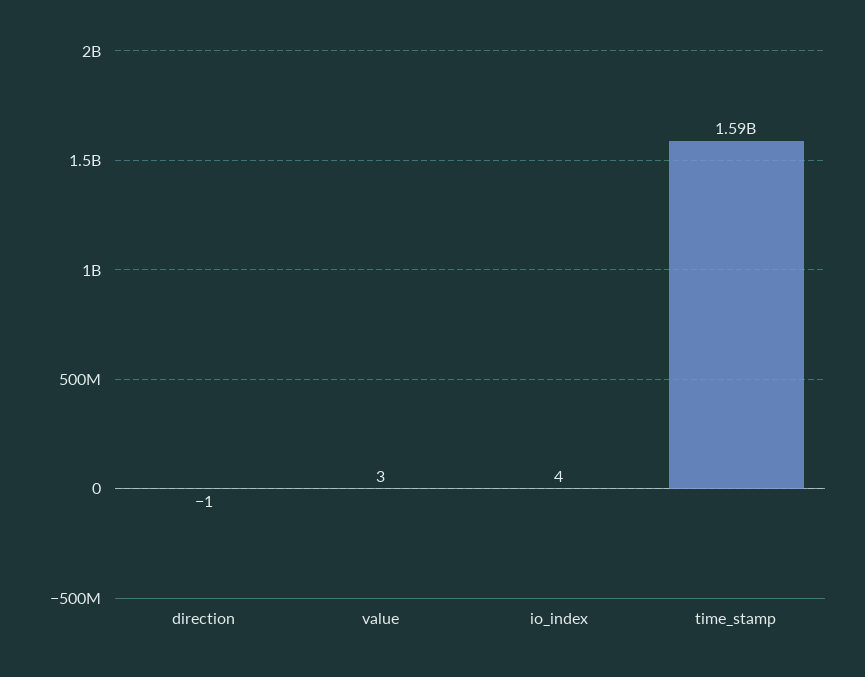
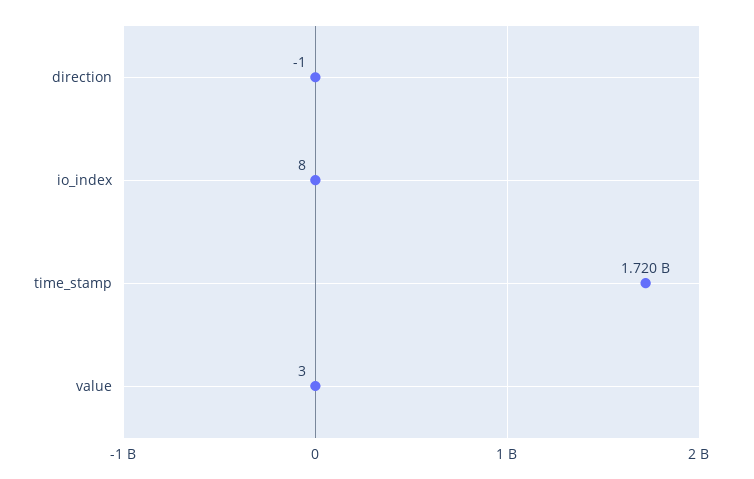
  {
    "direction": -1,
    "value": 3,
-   "io_index": 4,
+   "io_index": 8,
-   "time_stamp": 1590000000
+   "time_stamp": 1720000000
  }

